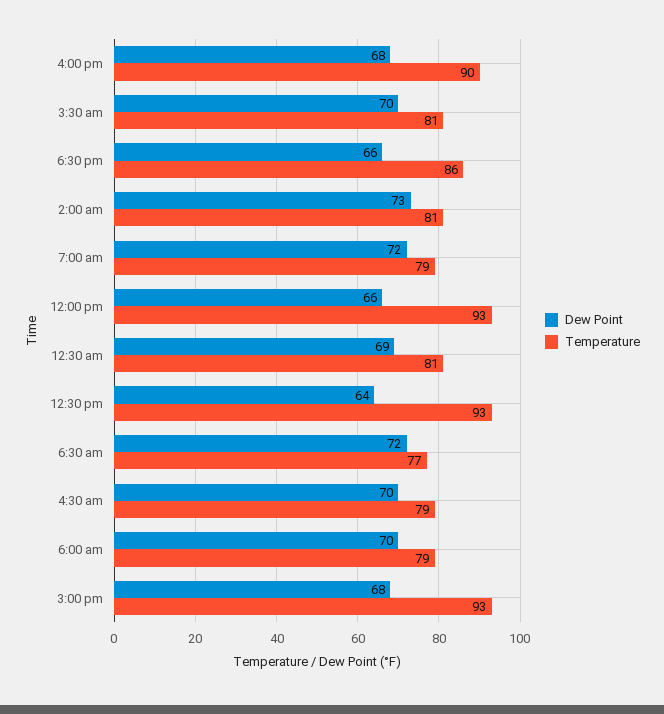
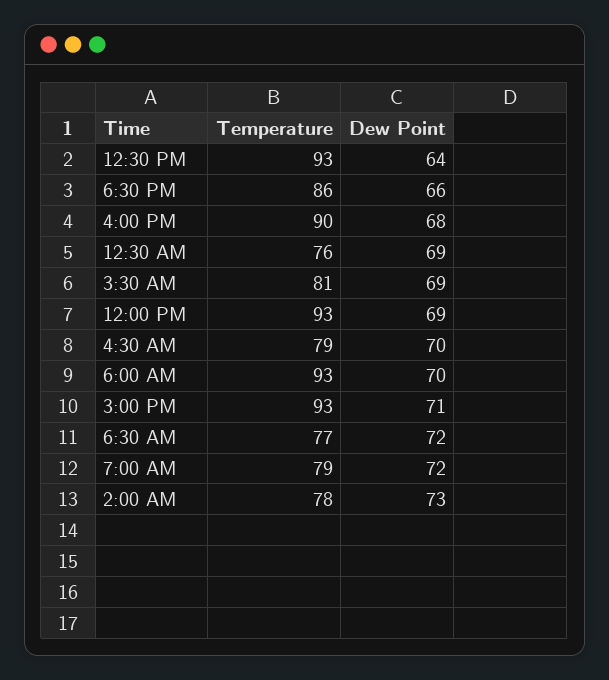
  {
    "Dew Point": {
      "4:00 pm": 68,
-     "3:30 am": 70,
+     "3:30 am": 69,
      "6:30 pm": 66,
      "2:00 am": 73,
      "7:00 am": 72,
-     "12:00 pm": 66,
+     "12:00 pm": 69,
      "12:30 am": 69,
      "12:30 pm": 64,
      "6:30 am": 72,
      "4:30 am": 70,
      "6:00 am": 70,
-     "3:00 pm": 68
+     "3:00 pm": 71
    },
    "Temperature": {
      "4:00 pm": 90,
      "3:30 am": 81,
      "6:30 pm": 86,
-     "2:00 am": 81,
+     "2:00 am": 78,
      "7:00 am": 79,
      "12:00 pm": 93,
-     "12:30 am": 81,
+     "12:30 am": 76,
      "12:30 pm": 93,
      "6:30 am": 77,
      "4:30 am": 79,
-     "6:00 am": 79,
+     "6:00 am": 93,
      "3:00 pm": 93
    }
  }

